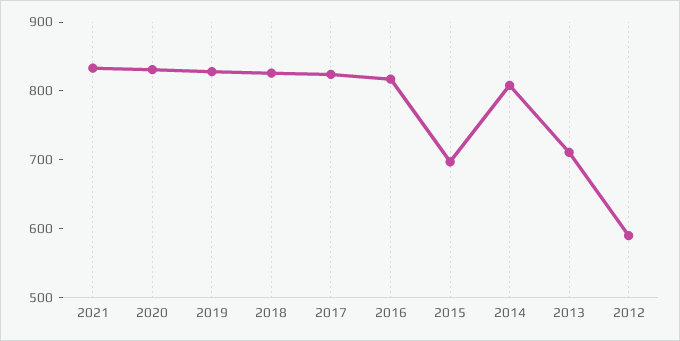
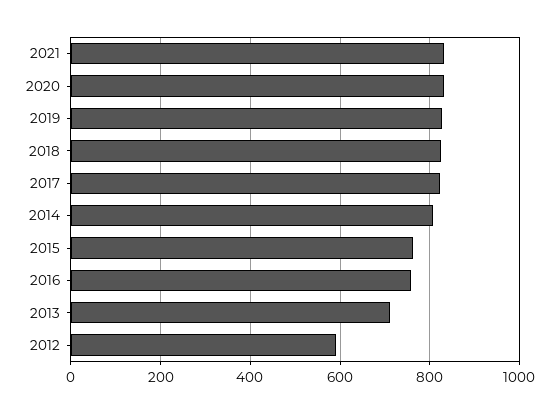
  {
    "2021": 840,
    "2020": 840,
    "2019": 820,
    "2018": 820,
    "2017": 820,
-   "2016": 820,
+   "2016": 760,
-   "2015": 700,
+   "2015": 760,
    "2014": 800,
    "2013": 720,
    "2012": 600
  }

